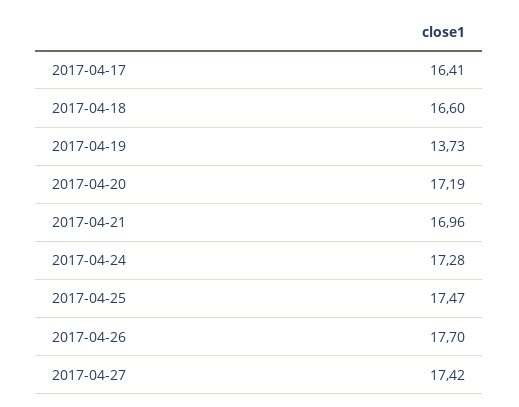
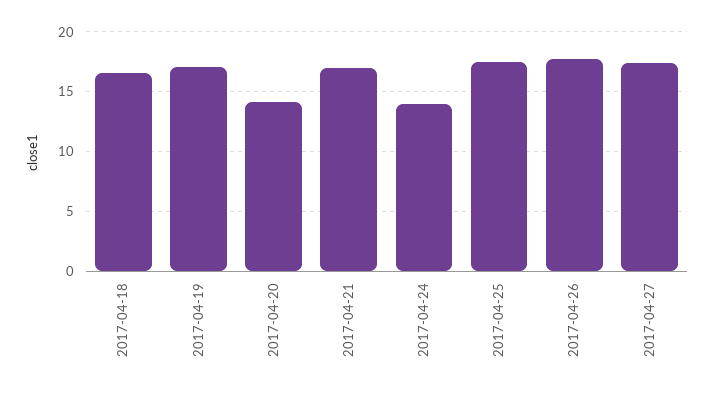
  {
-   "2017-04-17": 16.41,
    "2017-04-18": 16.6,
-   "2017-04-19": 13.73,
+   "2017-04-19": 17,
-   "2017-04-20": 17.19,
+   "2017-04-20": 14,
    "2017-04-21": 16.96,
-   "2017-04-24": 17.28,
+   "2017-04-24": 14,
    "2017-04-25": 17.47,
    "2017-04-26": 17.7,
    "2017-04-27": 17.42
  }

